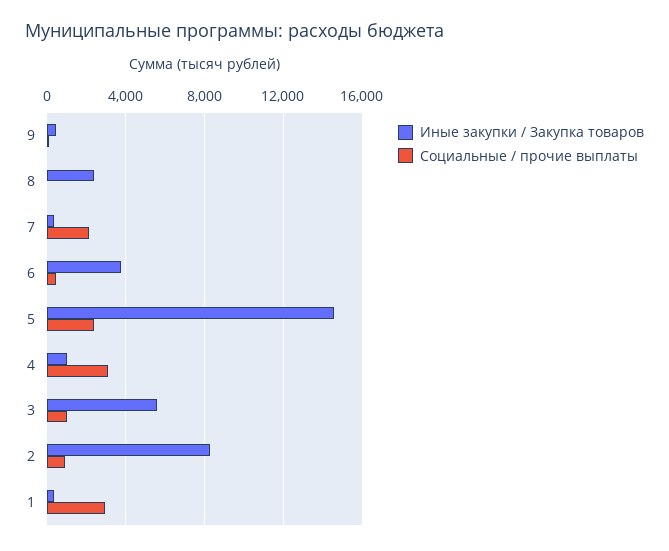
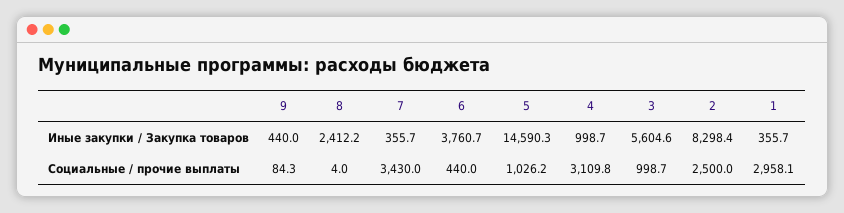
  {
    "Иные закупки / Закупка товаров": {
      "9": 440,
      "8": 2412.2,
      "7": 355.7,
      "6": 3760.7,
      "5": 14590.3,
      "4": 998.7,
      "3": 5604.6,
      "2": 8298.4,
      "1": 355.7
    },
    "Социальные / прочие выплаты": {
      "9": 84.3,
      "8": 4,
-     "7": 2000,
+     "7": 3430,
      "6": 440,
-     "5": 2500,
+     "5": 1026.2,
      "4": 3109.8,
      "3": 998.7,
-     "2": 1000,
+     "2": 2500,
      "1": 2958.1
    }
  }

